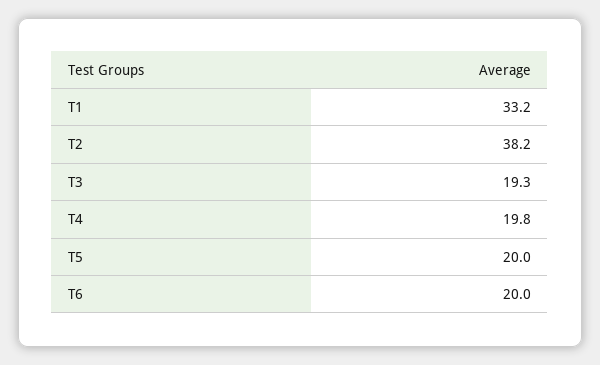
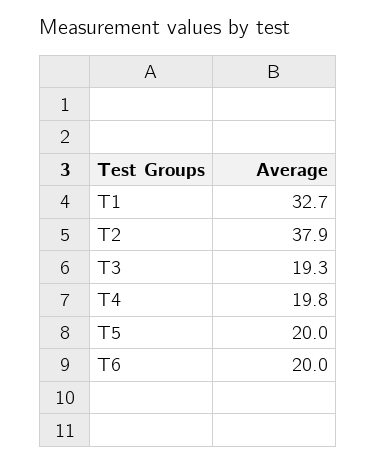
  {
-   "T1": 33.2,
+   "T1": 32.7,
-   "T2": 38.2,
+   "T2": 37.9,
    "T3": 19.3,
    "T4": 19.8,
    "T5": 20,
    "T6": 20
  }

